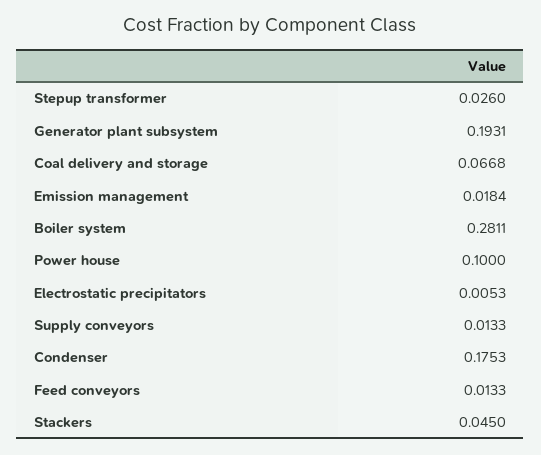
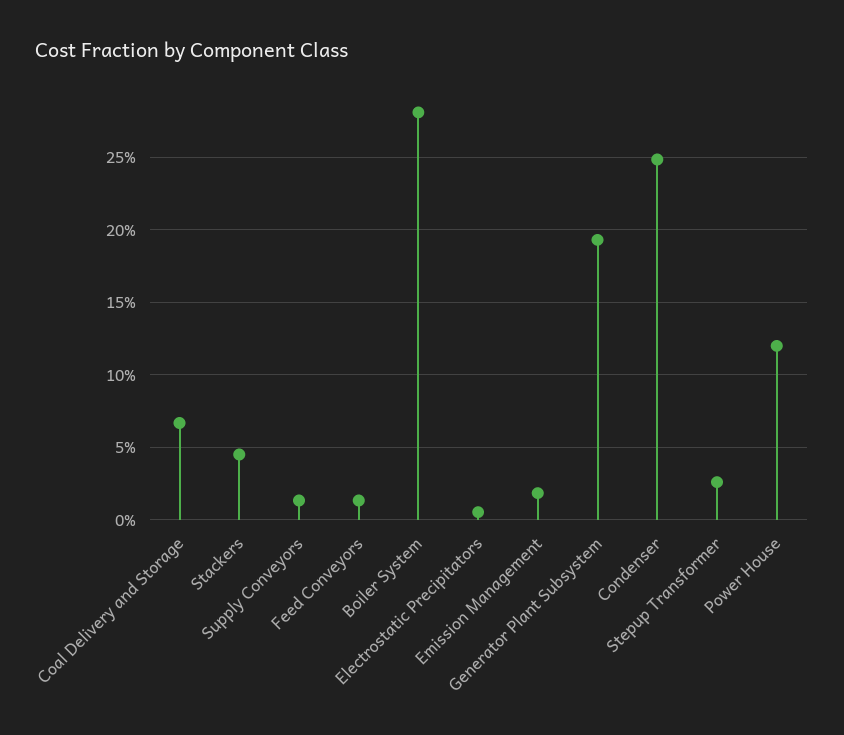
  {
    "Stepup transformer": 0.026,
    "Generator plant subsystem": 0.1931,
    "Coal delivery and storage": 0.0668,
    "Emission management": 0.0184,
    "Boiler system": 0.2811,
-   "Power house": 0.1,
+   "Power house": 0.12,
    "Electrostatic precipitators": 0.0053,
    "Supply conveyors": 0.0133,
-   "Condenser": 0.1753,
+   "Condenser": 0.25,
    "Feed conveyors": 0.0133,
    "Stackers": 0.045
  }

